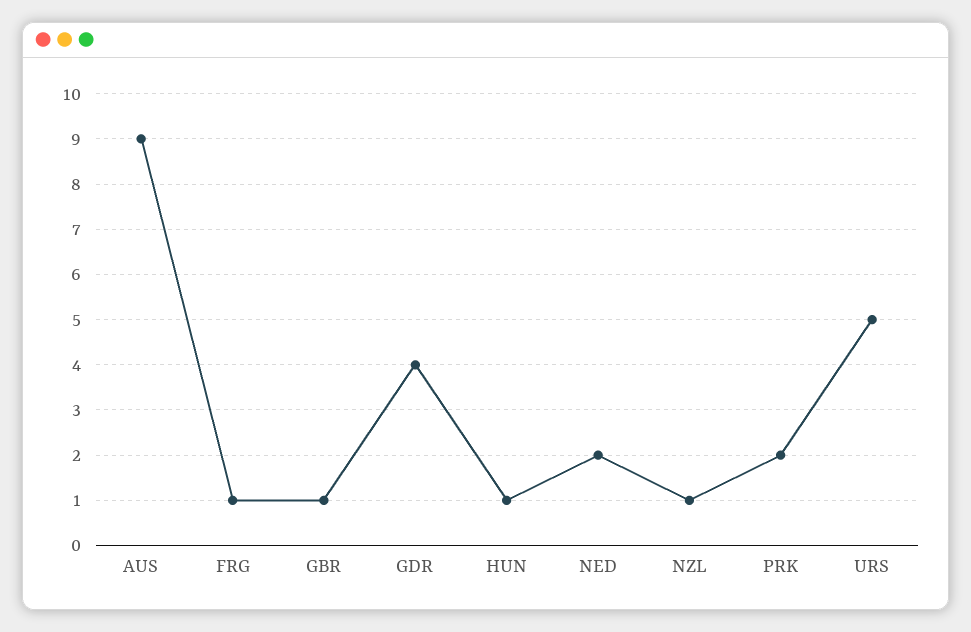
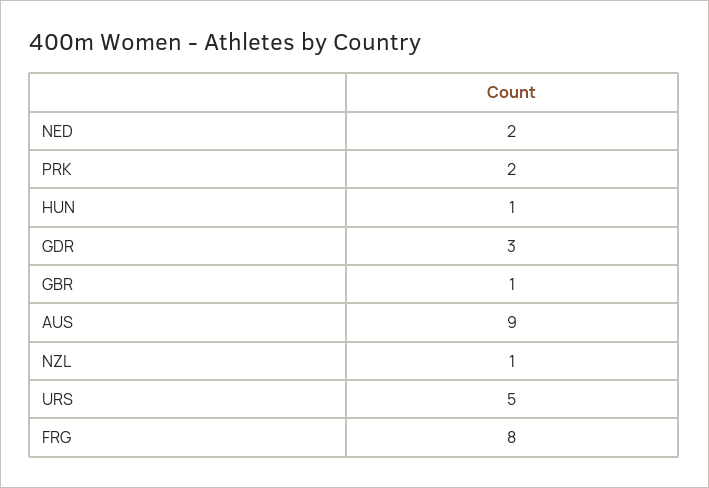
  {
    "AUS": 9,
-   "FRG": 1,
+   "FRG": 8,
    "GBR": 1,
-   "GDR": 4,
+   "GDR": 3,
    "HUN": 1,
    "NED": 2,
    "NZL": 1,
    "PRK": 2,
    "URS": 5
  }

